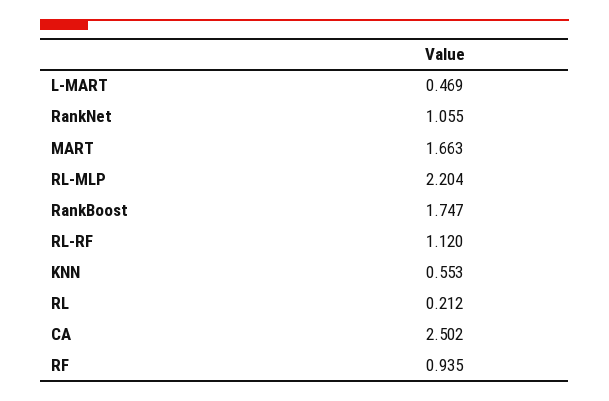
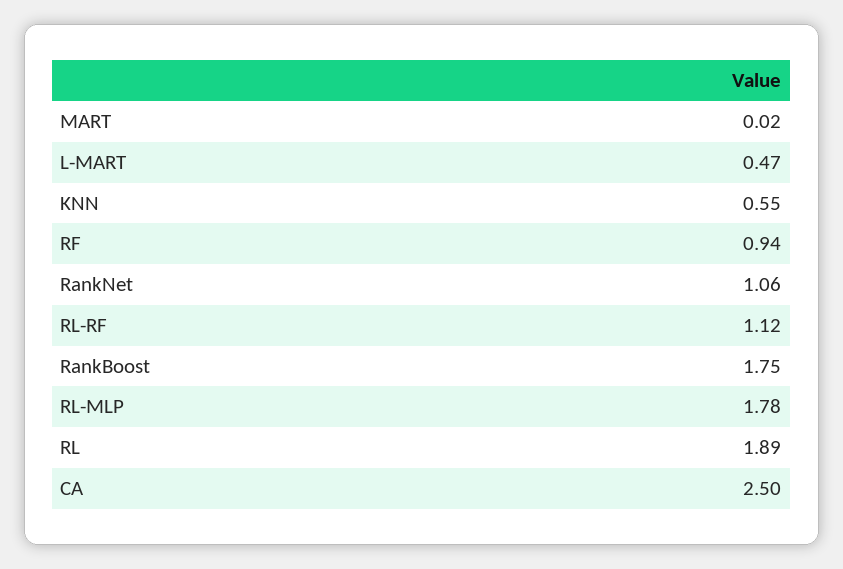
  {
    "L-MART": 0.469,
    "RankNet": 1.055,
-   "MART": 1.663,
+   "MART": 0.02,
-   "RL-MLP": 2.204,
+   "RL-MLP": 1.78,
    "RankBoost": 1.747,
    "RL-RF": 1.12,
    "KNN": 0.553,
-   "RL": 0.212,
+   "RL": 1.89,
    "CA": 2.502,
    "RF": 0.935
  }

